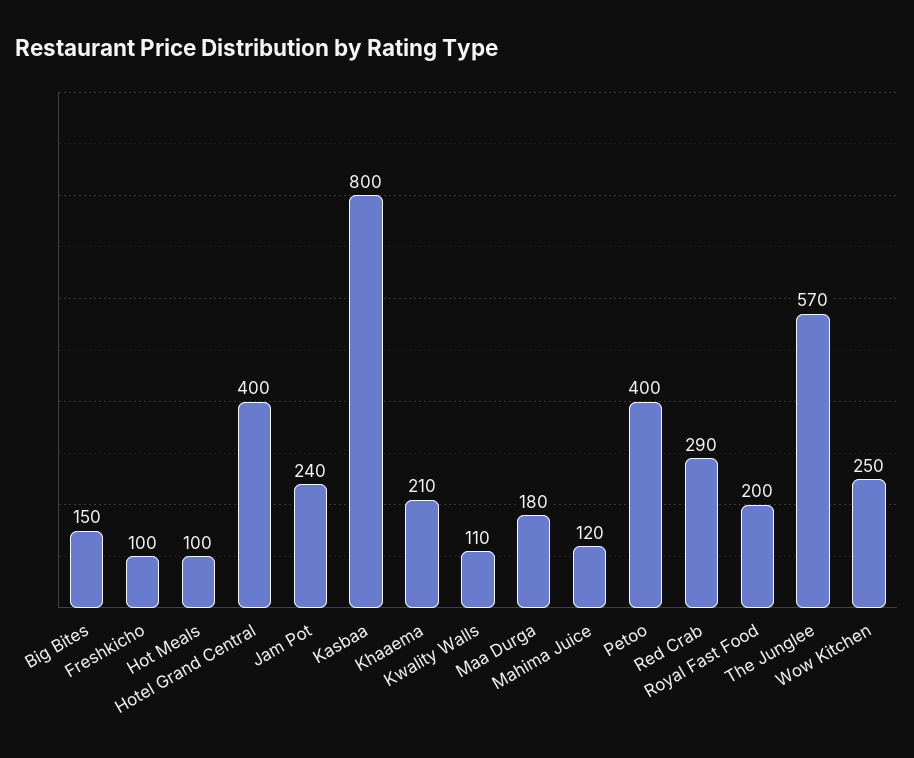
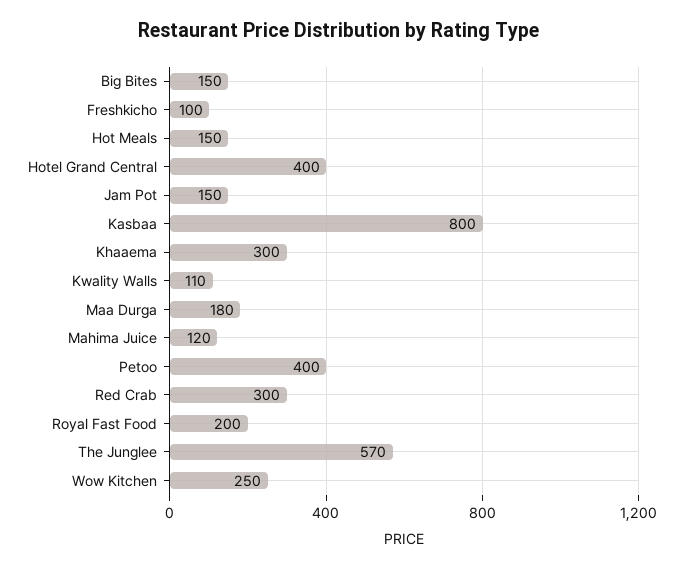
  {
    "Big Bites": 150,
    "Freshkicho": 100,
-   "Hot Meals": 100,
+   "Hot Meals": 150,
    "Hotel Grand Central": 400,
-   "Jam Pot": 240,
+   "Jam Pot": 150,
    "Kasbaa": 800,
-   "Khaaema": 210,
+   "Khaaema": 300,
    "Kwality Walls": 110,
    "Maa Durga": 180,
    "Mahima Juice": 120,
    "Petoo": 400,
-   "Red Crab": 290,
+   "Red Crab": 300,
    "Royal Fast Food": 200,
    "The Junglee": 570,
    "Wow Kitchen": 250
  }

